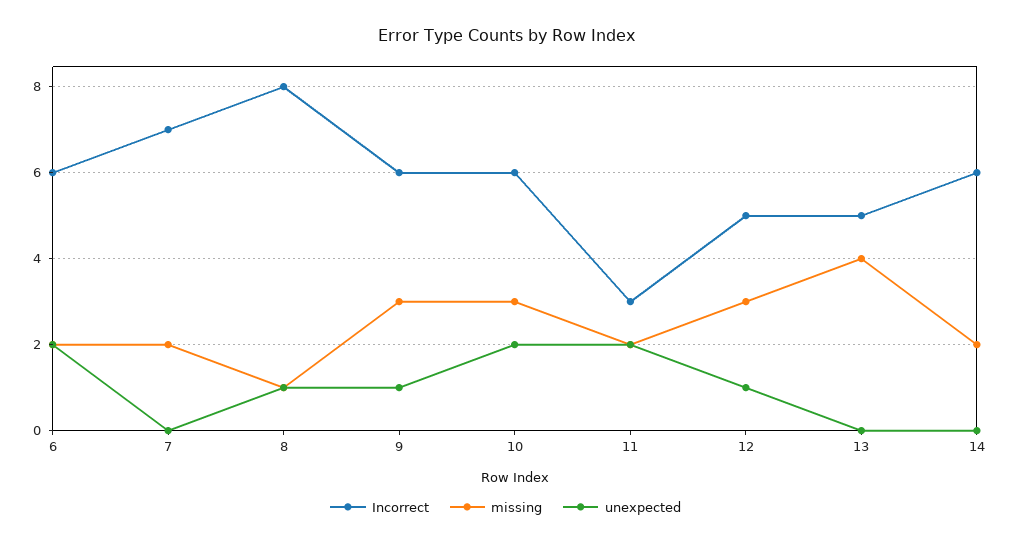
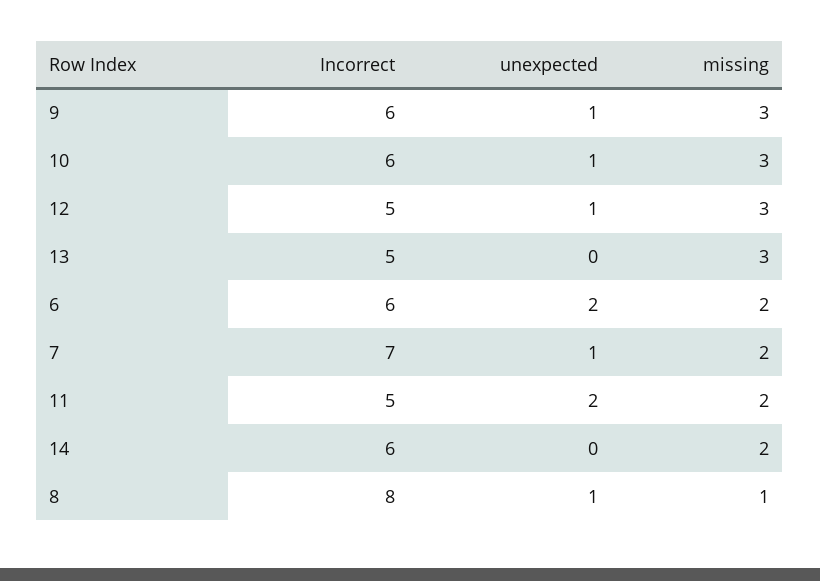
  {
    "Incorrect": {
      "6": 6,
      "7": 7,
      "8": 8,
      "9": 6,
      "10": 6,
-     "11": 3,
+     "11": 5,
      "12": 5,
      "13": 5,
      "14": 6
    },
    "missing": {
      "6": 2,
      "7": 2,
      "8": 1,
      "9": 3,
      "10": 3,
      "11": 2,
      "12": 3,
-     "13": 4,
+     "13": 3,
      "14": 2
    },
    "unexpected": {
      "6": 2,
-     "7": 0,
+     "7": 1,
      "8": 1,
      "9": 1,
-     "10": 2,
+     "10": 1,
      "11": 2,
      "12": 1,
      "13": 0,
      "14": 0
    }
  }

